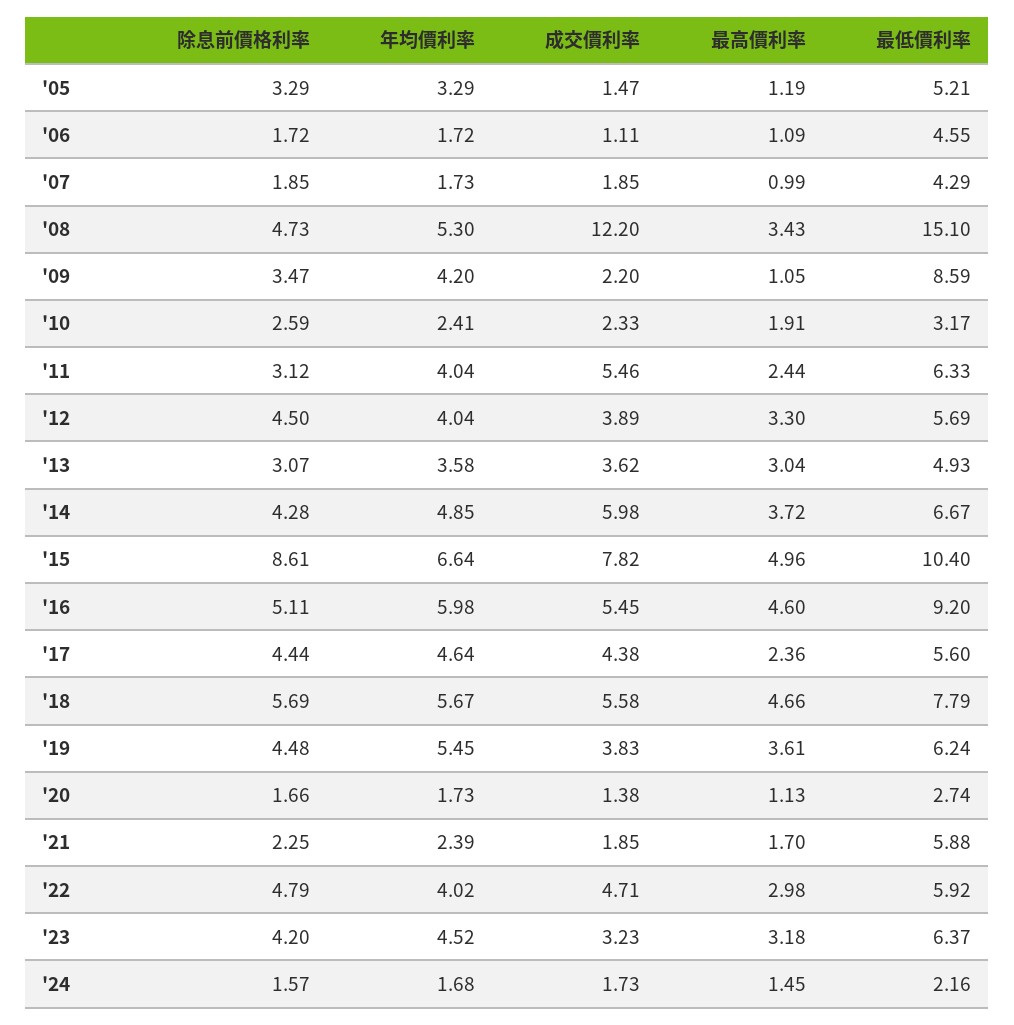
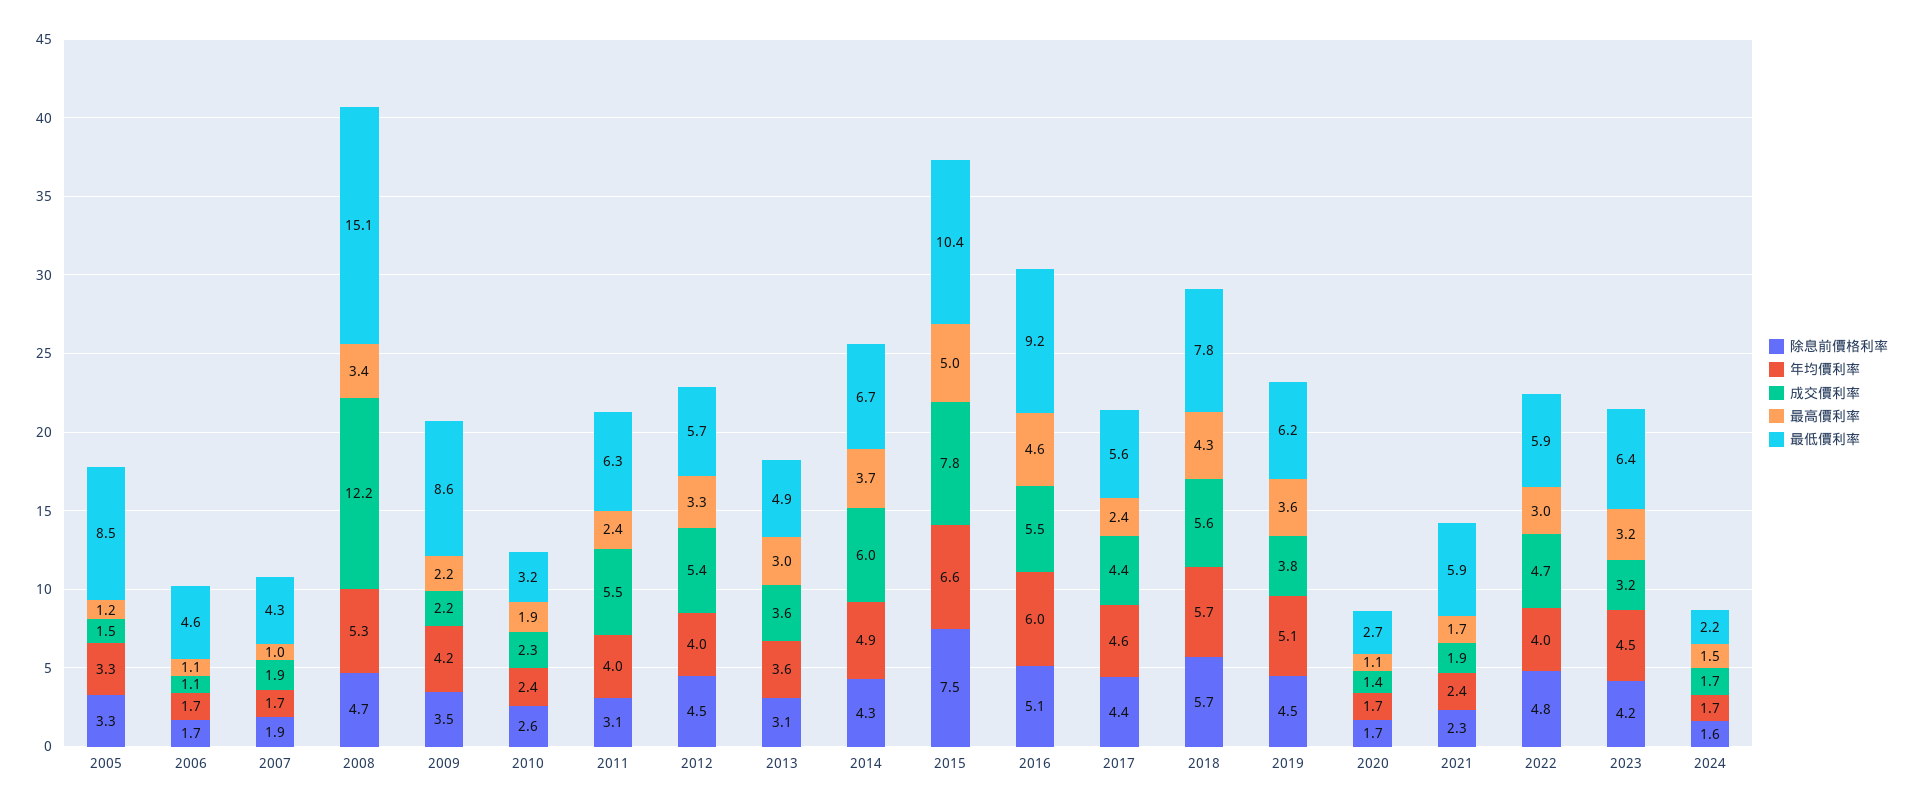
  {
    "除息前價格利率": {
      "'05": 3.29,
      "'06": 1.72,
      "'07": 1.85,
      "'08": 4.73,
      "'09": 3.47,
      "'10": 2.59,
      "'11": 3.12,
      "'12": 4.5,
      "'13": 3.07,
      "'14": 4.28,
-     "'15": 8.61,
+     "'15": 7.5,
      "'16": 5.11,
      "'17": 4.44,
      "'18": 5.69,
      "'19": 4.48,
      "'20": 1.66,
      "'21": 2.25,
      "'22": 4.79,
      "'23": 4.2,
      "'24": 1.57
    },
    "年均價利率": {
      "'05": 3.29,
      "'06": 1.72,
      "'07": 1.73,
      "'08": 5.3,
      "'09": 4.2,
      "'10": 2.41,
      "'11": 4.04,
      "'12": 4.04,
      "'13": 3.58,
      "'14": 4.85,
      "'15": 6.64,
      "'16": 5.98,
      "'17": 4.64,
      "'18": 5.67,
-     "'19": 5.45,
+     "'19": 5.1,
      "'20": 1.73,
      "'21": 2.39,
      "'22": 4.02,
      "'23": 4.52,
      "'24": 1.68
    },
    "成交價利率": {
      "'05": 1.47,
      "'06": 1.11,
      "'07": 1.85,
      "'08": 12.2,
      "'09": 2.2,
      "'10": 2.33,
      "'11": 5.46,
-     "'12": 3.89,
+     "'12": 5.4,
      "'13": 3.62,
      "'14": 5.98,
      "'15": 7.82,
      "'16": 5.45,
      "'17": 4.38,
      "'18": 5.58,
      "'19": 3.83,
      "'20": 1.38,
      "'21": 1.85,
      "'22": 4.71,
      "'23": 3.23,
      "'24": 1.73
    },
    "最高價利率": {
      "'05": 1.19,
      "'06": 1.09,
      "'07": 0.99,
      "'08": 3.43,
-     "'09": 1.05,
+     "'09": 2.2,
      "'10": 1.91,
      "'11": 2.44,
      "'12": 3.3,
      "'13": 3.04,
      "'14": 3.72,
      "'15": 4.96,
      "'16": 4.6,
      "'17": 2.36,
-     "'18": 4.66,
+     "'18": 4.3,
      "'19": 3.61,
      "'20": 1.13,
      "'21": 1.7,
      "'22": 2.98,
      "'23": 3.18,
      "'24": 1.45
    },
    "最低價利率": {
-     "'05": 5.21,
+     "'05": 8.5,
      "'06": 4.55,
      "'07": 4.29,
      "'08": 15.1,
      "'09": 8.59,
      "'10": 3.17,
      "'11": 6.33,
      "'12": 5.69,
      "'13": 4.93,
      "'14": 6.67,
      "'15": 10.4,
      "'16": 9.2,
      "'17": 5.6,
      "'18": 7.79,
      "'19": 6.24,
      "'20": 2.74,
      "'21": 5.88,
      "'22": 5.92,
      "'23": 6.37,
      "'24": 2.16
    }
  }

